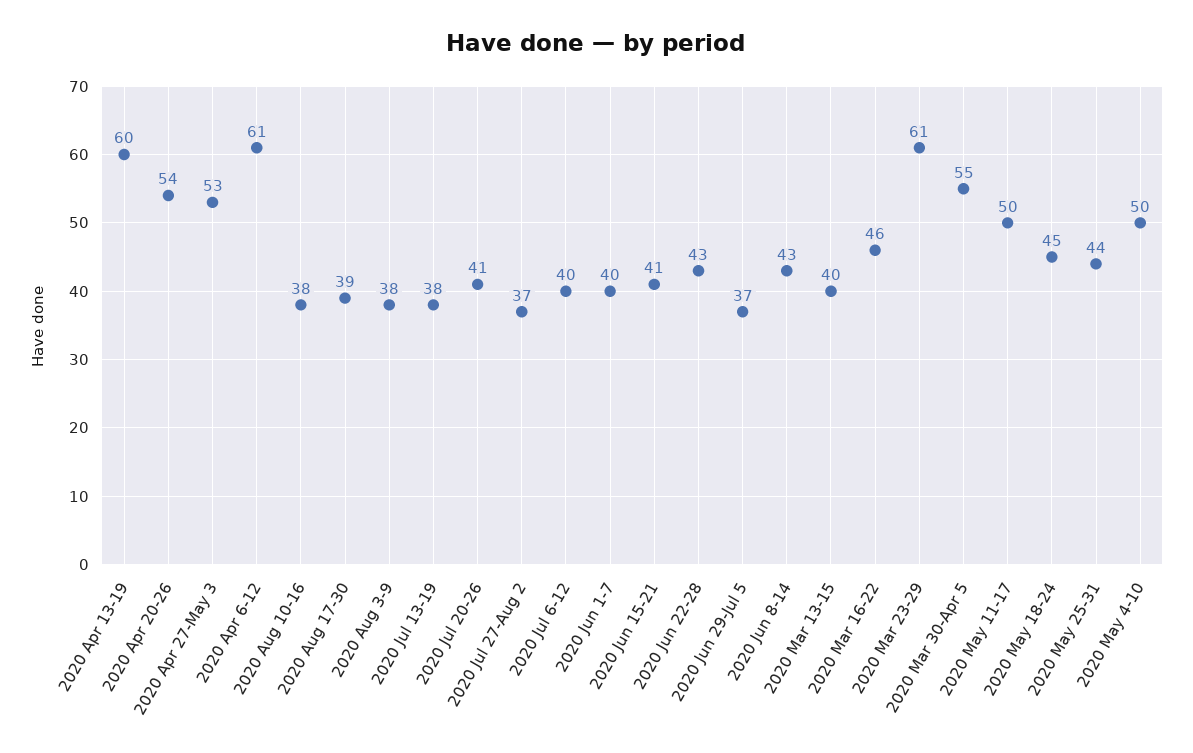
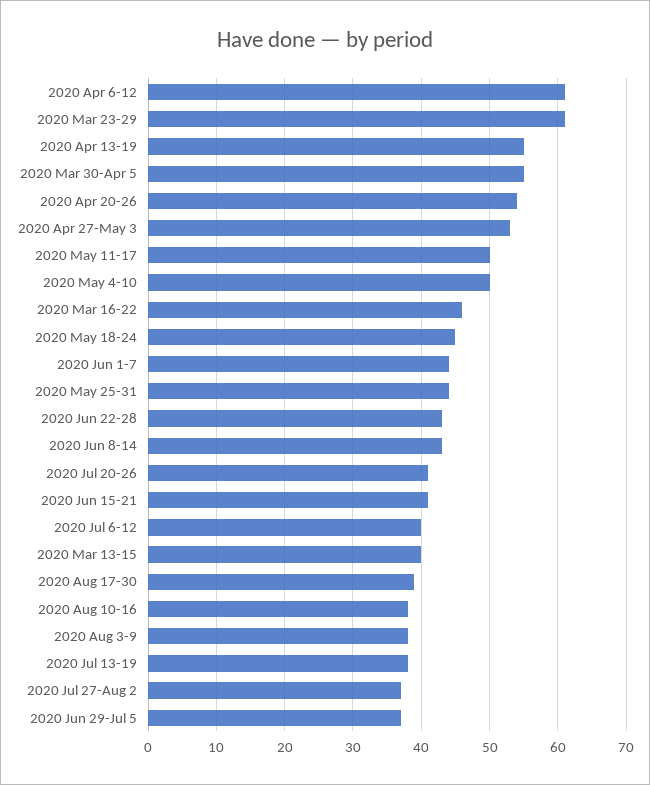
  {
-   "2020 Apr 13-19": 60,
+   "2020 Apr 13-19": 55,
    "2020 Apr 20-26": 54,
    "2020 Apr 27-May 3": 53,
    "2020 Apr 6-12": 61,
    "2020 Aug 10-16": 38,
    "2020 Aug 17-30": 39,
    "2020 Aug 3-9": 38,
    "2020 Jul 13-19": 38,
    "2020 Jul 20-26": 41,
    "2020 Jul 27-Aug 2": 37,
    "2020 Jul 6-12": 40,
-   "2020 Jun 1-7": 40,
+   "2020 Jun 1-7": 44,
    "2020 Jun 15-21": 41,
    "2020 Jun 22-28": 43,
    "2020 Jun 29-Jul 5": 37,
    "2020 Jun 8-14": 43,
    "2020 Mar 13-15": 40,
    "2020 Mar 16-22": 46,
    "2020 Mar 23-29": 61,
    "2020 Mar 30-Apr 5": 55,
    "2020 May 11-17": 50,
    "2020 May 18-24": 45,
    "2020 May 25-31": 44,
    "2020 May 4-10": 50
  }

